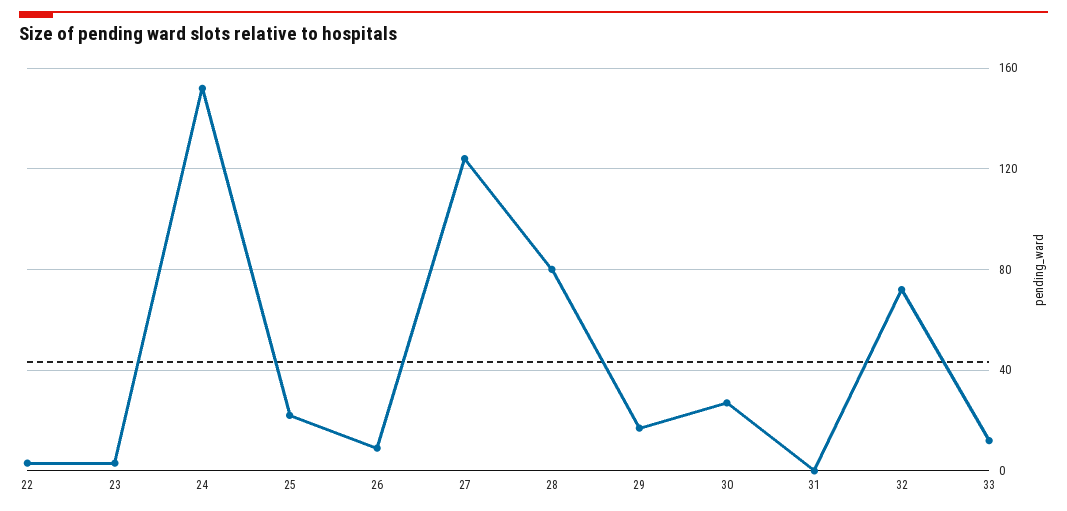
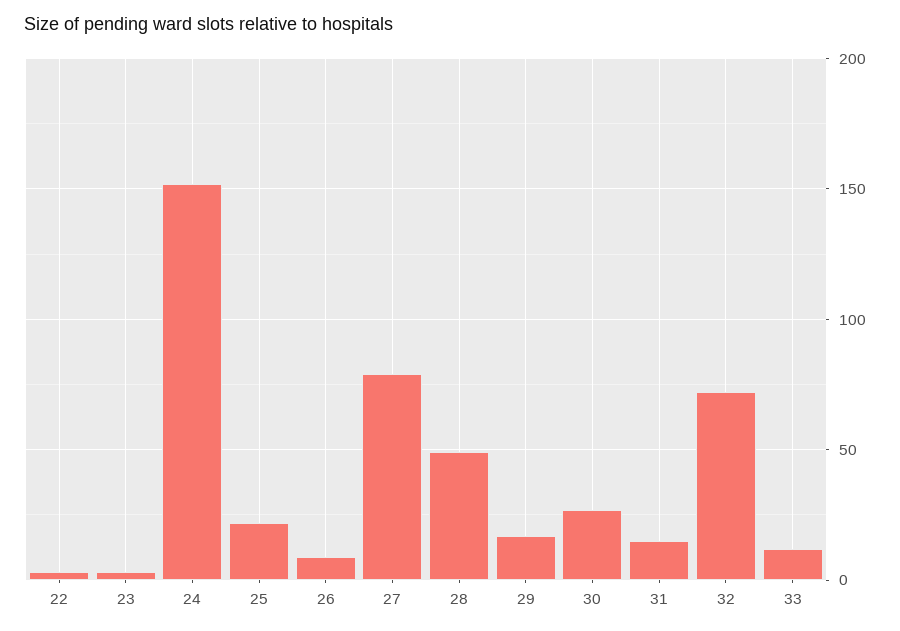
  {
    "22": 5,
    "23": 5,
    "24": 150,
    "25": 20,
    "26": 10,
-   "27": 125,
+   "27": 80,
-   "28": 80,
+   "28": 50,
    "29": 15,
    "30": 25,
-   "31": 0,
+   "31": 15,
    "32": 70,
    "33": 10
  }

